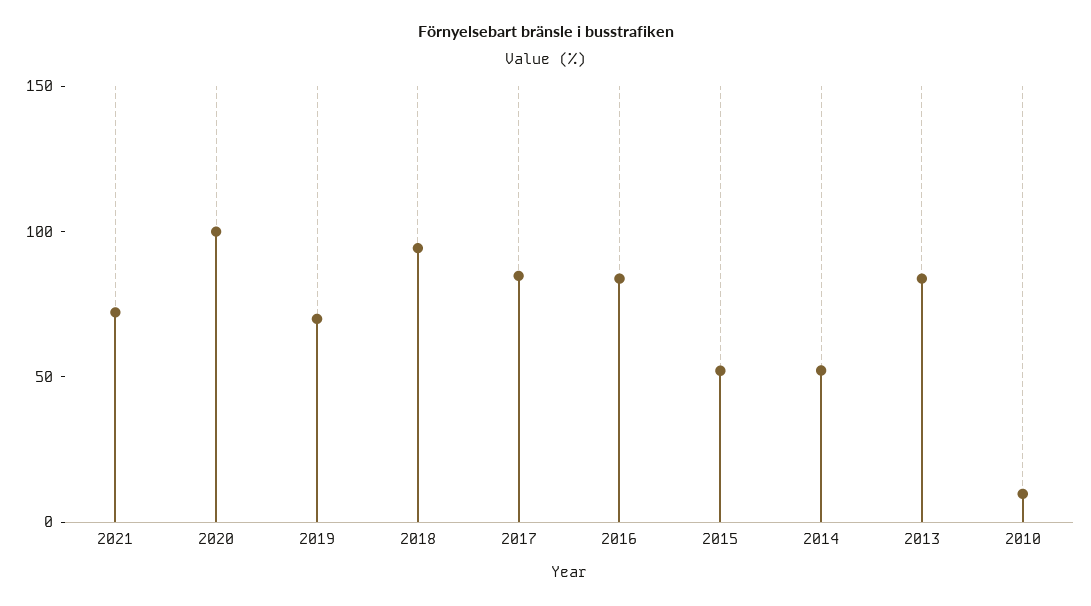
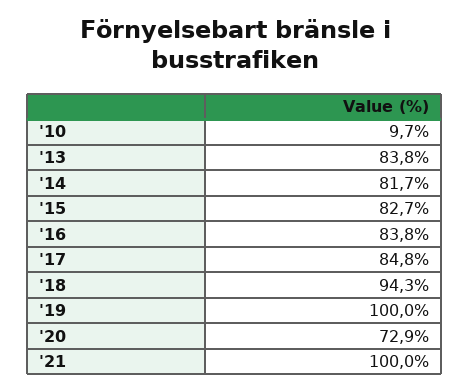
  {
-   "2021": 70,
+   "2021": 100,
-   "2020": 100,
+   "2020": 72.9,
-   "2019": 70,
+   "2019": 100,
    "2018": 94.3,
    "2017": 84.8,
    "2016": 83.8,
-   "2015": 50,
+   "2015": 82.7,
-   "2014": 50,
+   "2014": 81.7,
    "2013": 83.8,
    "2010": 9.7
  }

